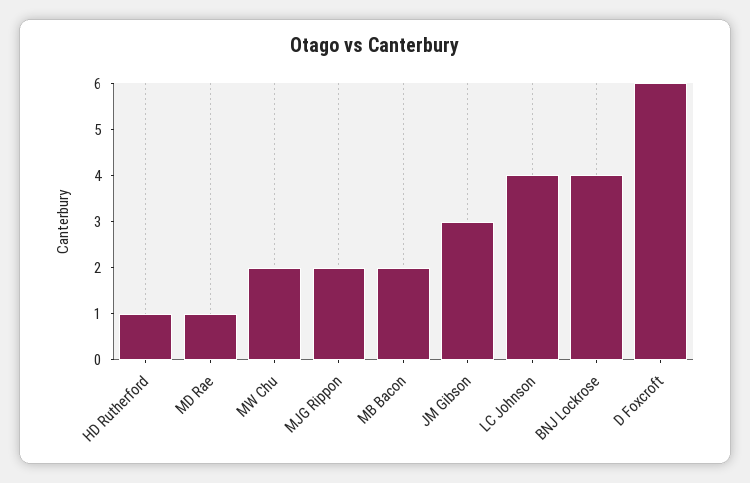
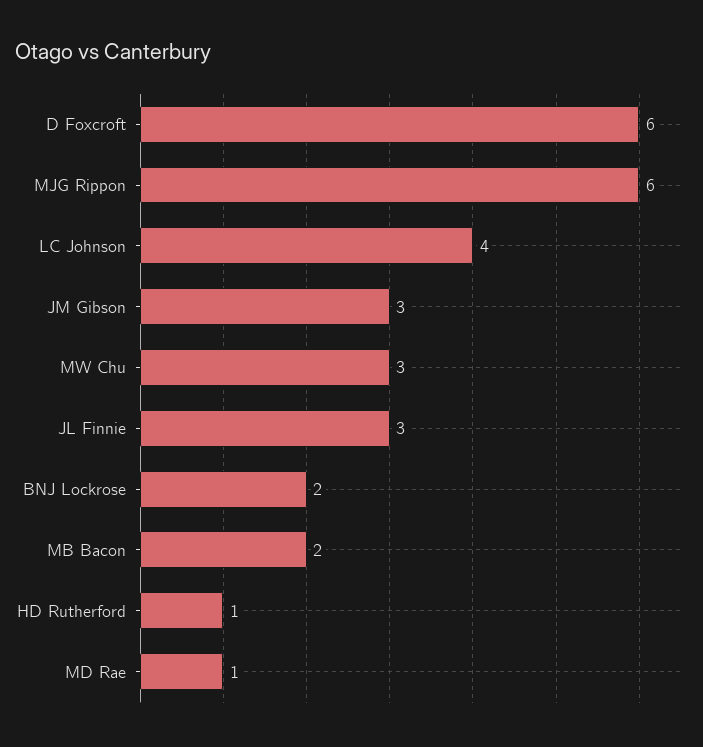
  {
    "HD Rutherford": 1,
    "MD Rae": 1,
-   "MW Chu": 2,
+   "MW Chu": 3,
-   "MJG Rippon": 2,
+   "MJG Rippon": 6,
    "MB Bacon": 2,
    "JM Gibson": 3,
    "LC Johnson": 4,
-   "BNJ Lockrose": 4,
+   "BNJ Lockrose": 2,
-   "D Foxcroft": 6
+   "D Foxcroft": 6,
+   "JL Finnie": 3
  }

